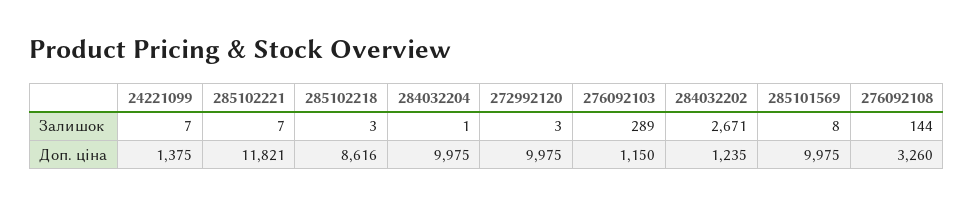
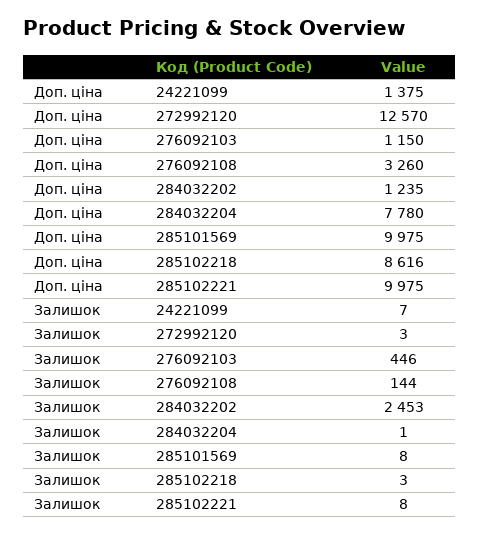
  {
    "24221099": {
      "Залишок": 7,
      "Доп. ціна": 1375
    },
    "285102221": {
-     "Залишок": 7,
+     "Залишок": 8,
-     "Доп. ціна": 11821
+     "Доп. ціна": 9975
    },
    "285102218": {
      "Залишок": 3,
      "Доп. ціна": 8616
    },
    "284032204": {
      "Залишок": 1,
-     "Доп. ціна": 9975
+     "Доп. ціна": 7780
    },
    "272992120": {
      "Залишок": 3,
-     "Доп. ціна": 9975
+     "Доп. ціна": 12570
    },
    "276092103": {
-     "Залишок": 289,
+     "Залишок": 446,
      "Доп. ціна": 1150
    },
    "284032202": {
-     "Залишок": 2671,
+     "Залишок": 2453,
      "Доп. ціна": 1235
    },
    "285101569": {
      "Залишок": 8,
      "Доп. ціна": 9975
    },
    "276092108": {
      "Залишок": 144,
      "Доп. ціна": 3260
    }
  }

